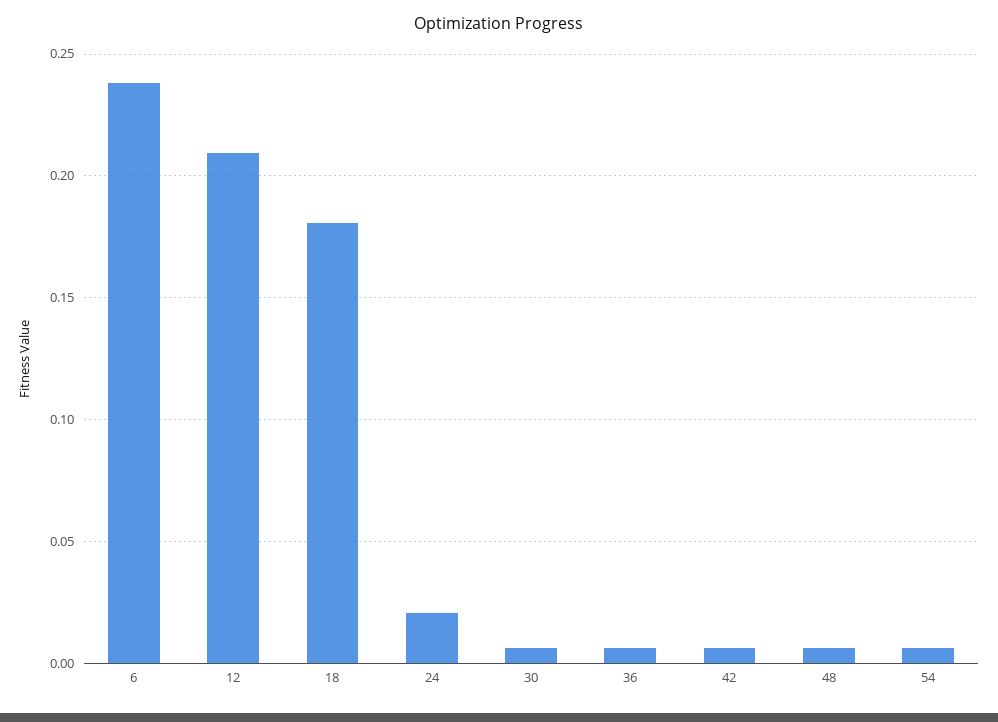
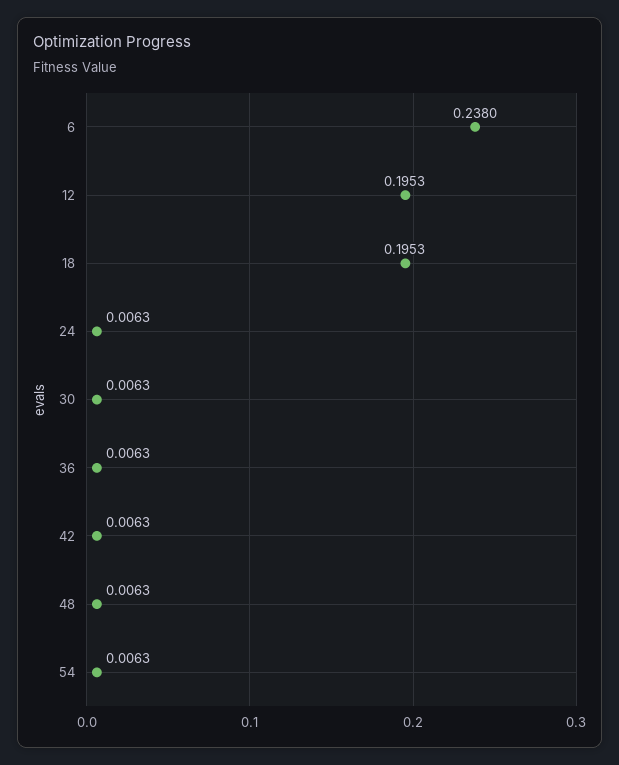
  {
    "6": 0.238,
-   "12": 0.21,
+   "12": 0.1953,
-   "18": 0.18,
+   "18": 0.1953,
-   "24": 0.02,
+   "24": 0.0063,
    "30": 0.0063,
    "36": 0.0063,
    "42": 0.0063,
    "48": 0.0063,
    "54": 0.0063
  }

